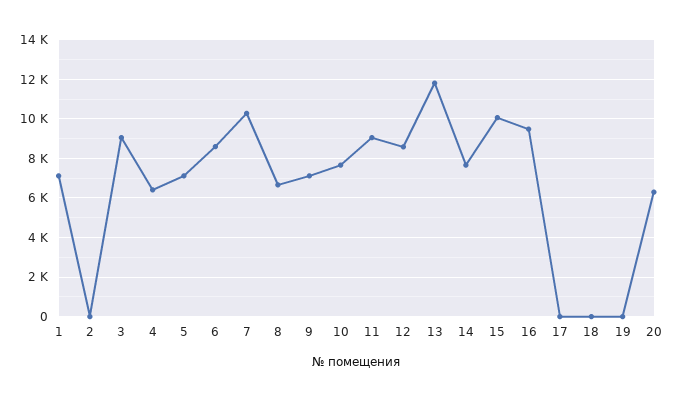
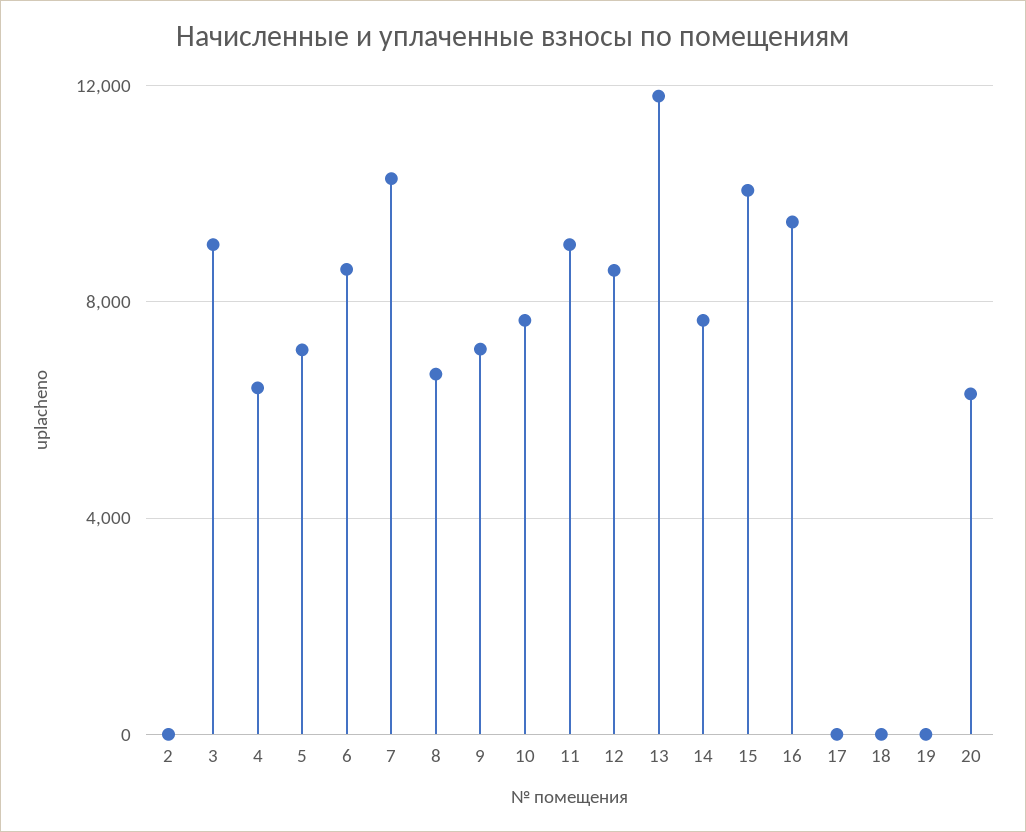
  {
-   "1": 7000,
    "2": 0,
    "3": 9000,
    "4": 6500,
    "5": 7000,
    "6": 8500,
    "7": 10500,
    "8": 6500,
    "9": 7000,
    "10": 7500,
    "11": 9000,
    "12": 8500,
    "13": 12000,
    "14": 7500,
    "15": 10000,
    "16": 9500,
    "17": 0,
    "18": 0,
    "19": 0,
    "20": 6500
  }

